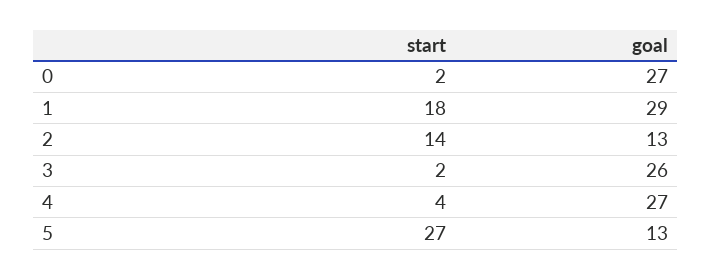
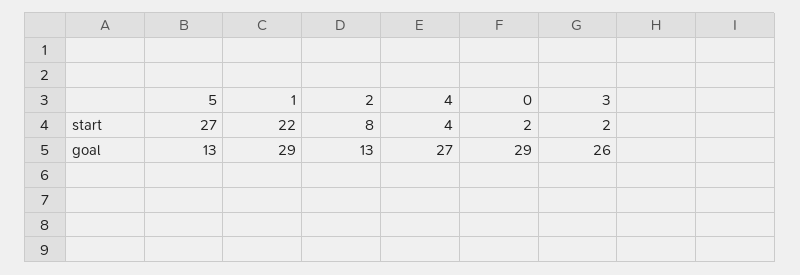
  {
    "start": {
      "0": 2,
-     "1": 18,
+     "1": 22,
-     "2": 14,
+     "2": 8,
      "3": 2,
      "4": 4,
      "5": 27
    },
    "goal": {
-     "0": 27,
+     "0": 29,
      "1": 29,
      "2": 13,
      "3": 26,
      "4": 27,
      "5": 13
    }
  }

